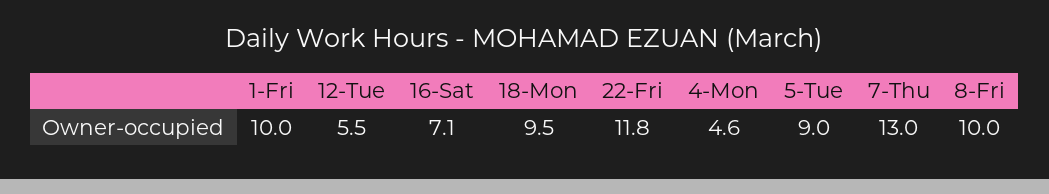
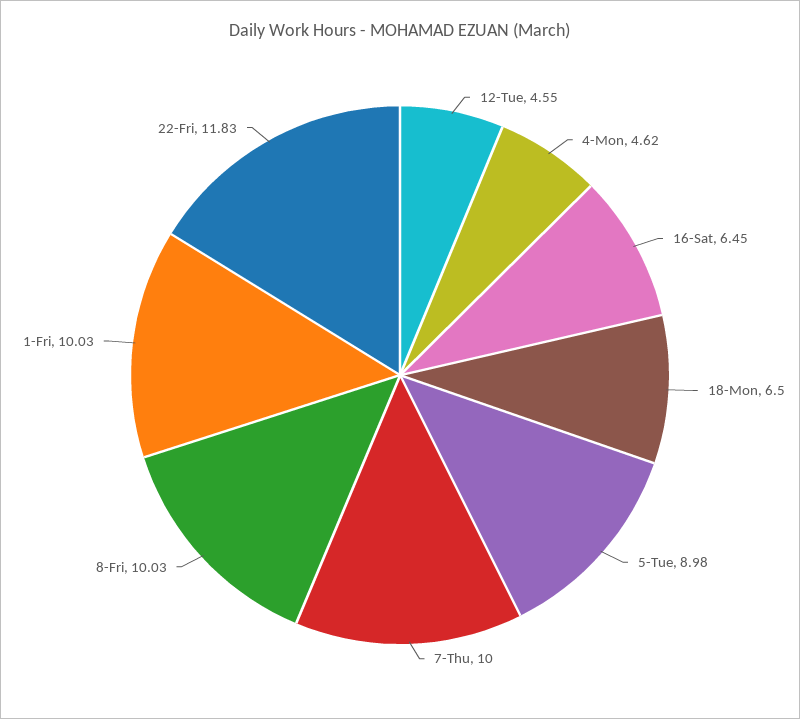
  {
    "1-Fri": 10.03,
-   "12-Tue": 5.5,
+   "12-Tue": 4.55,
-   "16-Sat": 7.1,
+   "16-Sat": 6.45,
-   "18-Mon": 9.5,
+   "18-Mon": 6.5,
    "22-Fri": 11.83,
    "4-Mon": 4.62,
    "5-Tue": 8.98,
-   "7-Thu": 13,
+   "7-Thu": 10,
    "8-Fri": 10.03
  }

